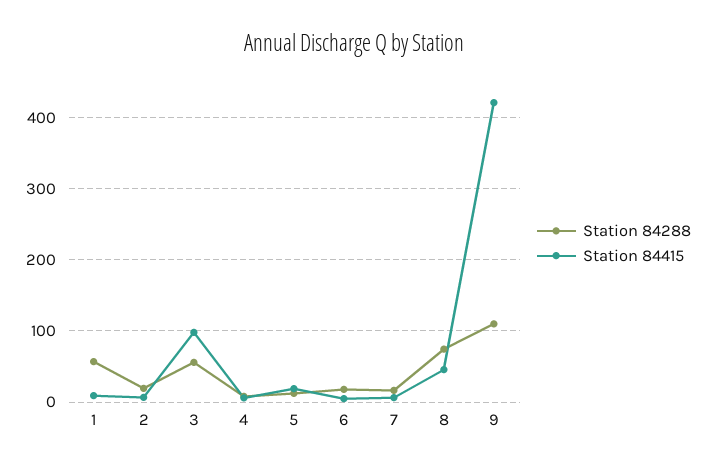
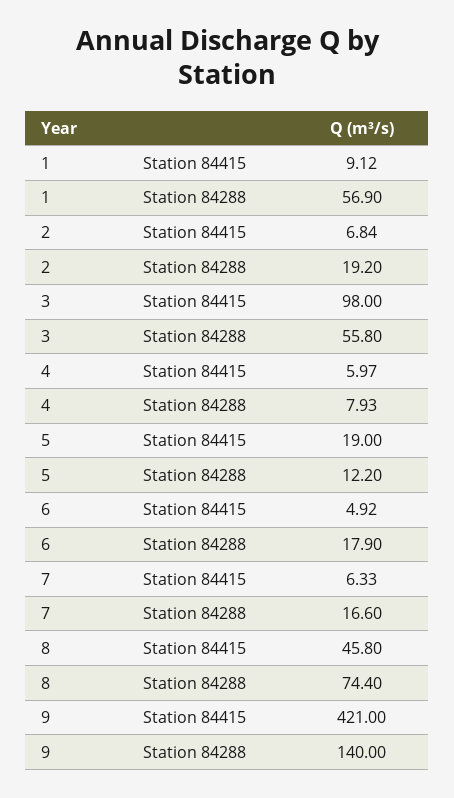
  {
    "Station 84288": {
      "1": 56.9,
      "2": 19.2,
      "3": 55.8,
      "4": 7.93,
      "5": 12.2,
      "6": 17.9,
      "7": 16.6,
      "8": 74.4,
-     "9": 110
+     "9": 140
    },
    "Station 84415": {
      "1": 9.12,
      "2": 6.84,
      "3": 98,
      "4": 5.97,
      "5": 19,
      "6": 4.92,
      "7": 6.33,
      "8": 45.8,
      "9": 421
    }
  }

